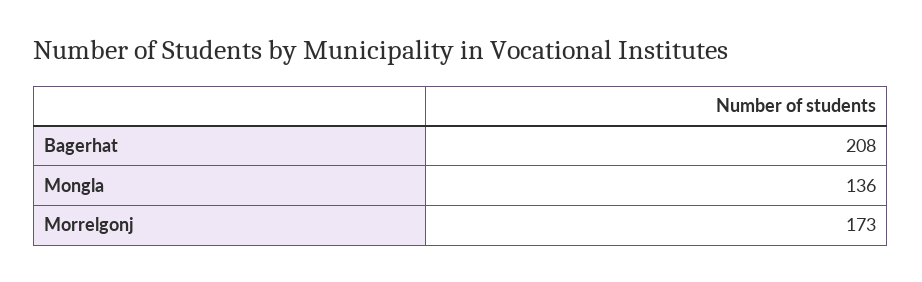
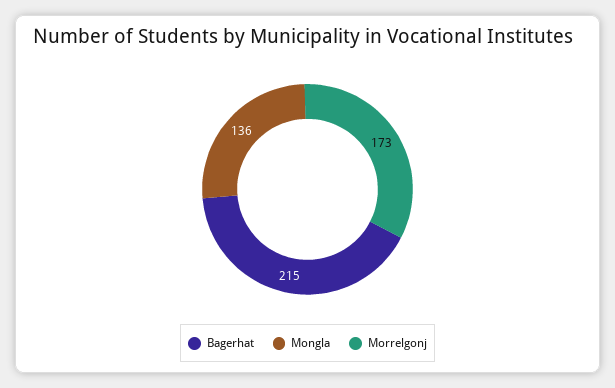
  {
-   "Bagerhat": 208,
+   "Bagerhat": 215,
    "Mongla": 136,
    "Morrelgonj": 173
  }

